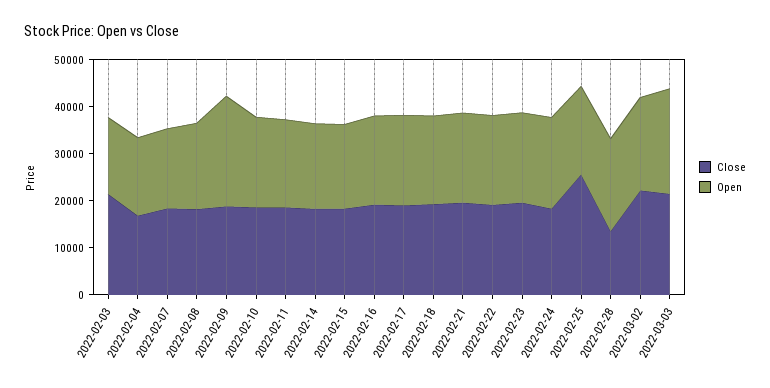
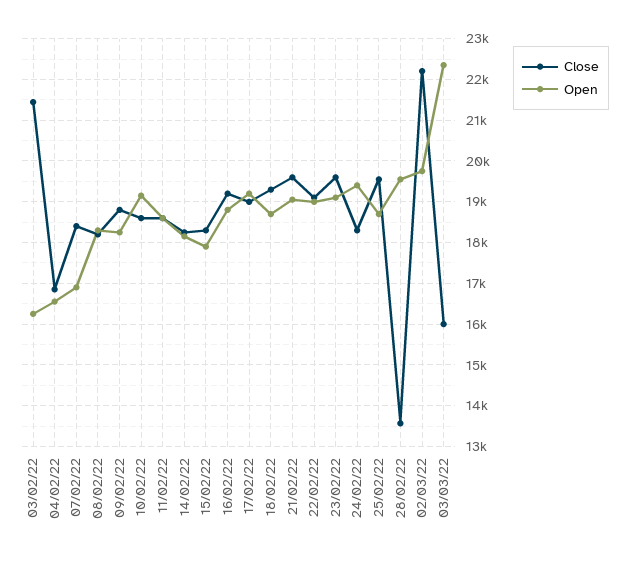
  {
    "Close": {
      "2022-02-03": 21400,
      "2022-02-04": 16800,
      "2022-02-07": 18400,
      "2022-02-08": 18200,
      "2022-02-09": 18800,
      "2022-02-10": 18600,
      "2022-02-11": 18600,
      "2022-02-14": 18200,
      "2022-02-15": 18400,
      "2022-02-16": 19200,
      "2022-02-17": 19000,
      "2022-02-18": 19400,
      "2022-02-21": 19600,
      "2022-02-22": 19200,
      "2022-02-23": 19600,
      "2022-02-24": 18400,
-     "2022-02-25": 26000,
+     "2022-02-25": 19600,
      "2022-02-28": 13600,
      "2022-03-02": 22200,
-     "2022-03-03": 22000
+     "2022-03-03": 16000
    },
    "Open": {
      "2022-02-03": 16200,
      "2022-02-04": 16600,
      "2022-02-07": 17000,
      "2022-02-08": 18400,
-     "2022-02-09": 24000,
+     "2022-02-09": 18200,
      "2022-02-10": 19200,
      "2022-02-11": 18600,
      "2022-02-14": 18200,
      "2022-02-15": 18000,
      "2022-02-16": 18800,
      "2022-02-17": 19200,
      "2022-02-18": 18800,
      "2022-02-21": 19000,
      "2022-02-22": 19000,
      "2022-02-23": 19200,
      "2022-02-24": 19400,
      "2022-02-25": 18800,
      "2022-02-28": 19600,
      "2022-03-02": 19800,
      "2022-03-03": 22400
    }
  }

